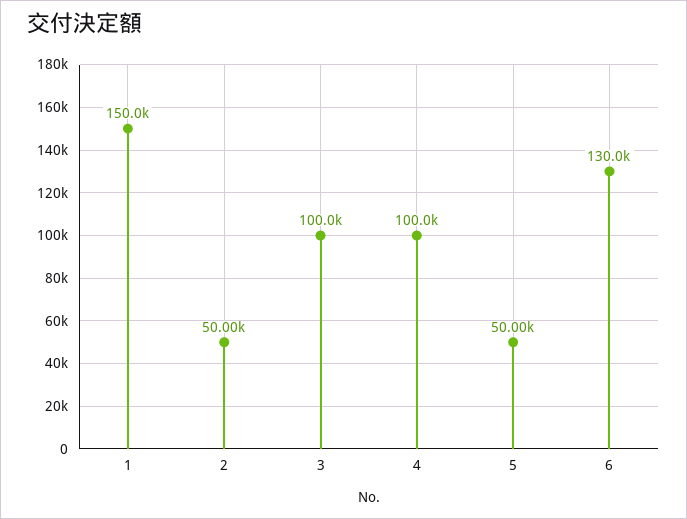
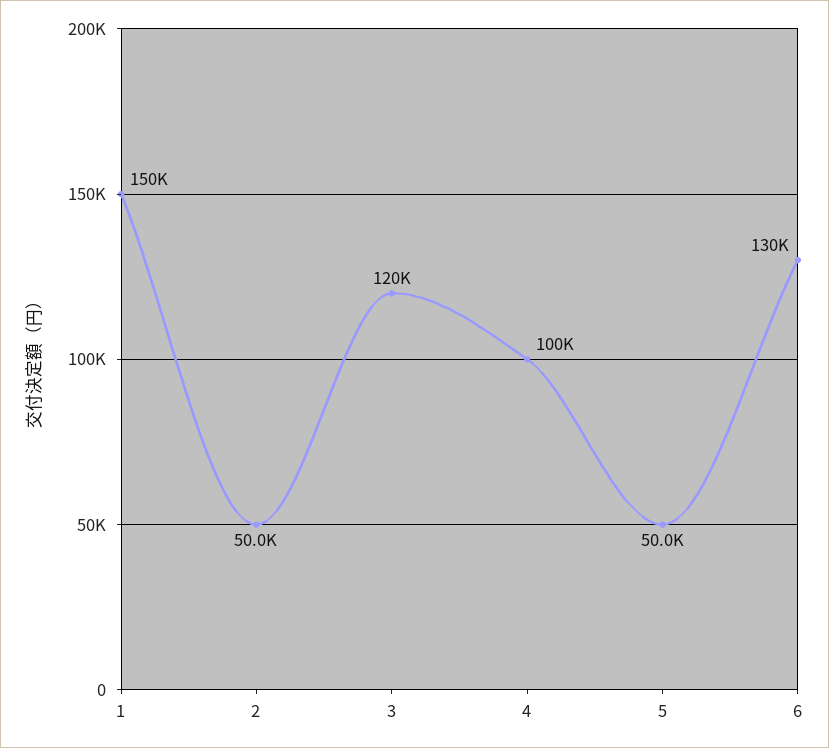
  {
    "1": 150000,
    "2": 50000,
-   "3": 100000,
+   "3": 120000,
    "4": 100000,
    "5": 50000,
    "6": 130000
  }

